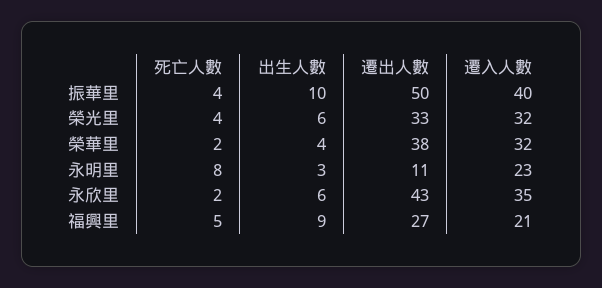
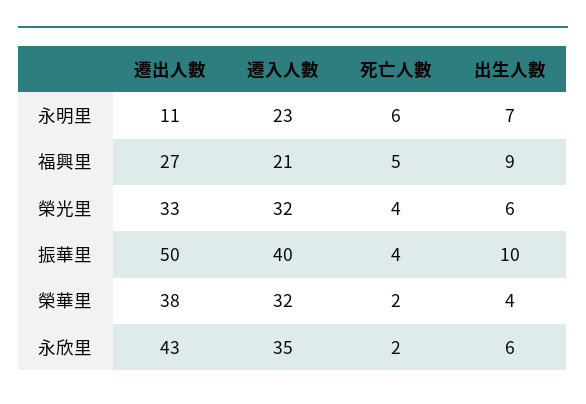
  {
    "死亡人數": {
      "振華里": 4,
      "榮光里": 4,
      "榮華里": 2,
-     "永明里": 8,
+     "永明里": 6,
      "永欣里": 2,
      "福興里": 5
    },
    "出生人數": {
      "振華里": 10,
      "榮光里": 6,
      "榮華里": 4,
-     "永明里": 3,
+     "永明里": 7,
      "永欣里": 6,
      "福興里": 9
    },
    "遷出人數": {
      "振華里": 50,
      "榮光里": 33,
      "榮華里": 38,
      "永明里": 11,
      "永欣里": 43,
      "福興里": 27
    },
    "遷入人數": {
      "振華里": 40,
      "榮光里": 32,
      "榮華里": 32,
      "永明里": 23,
      "永欣里": 35,
      "福興里": 21
    }
  }

